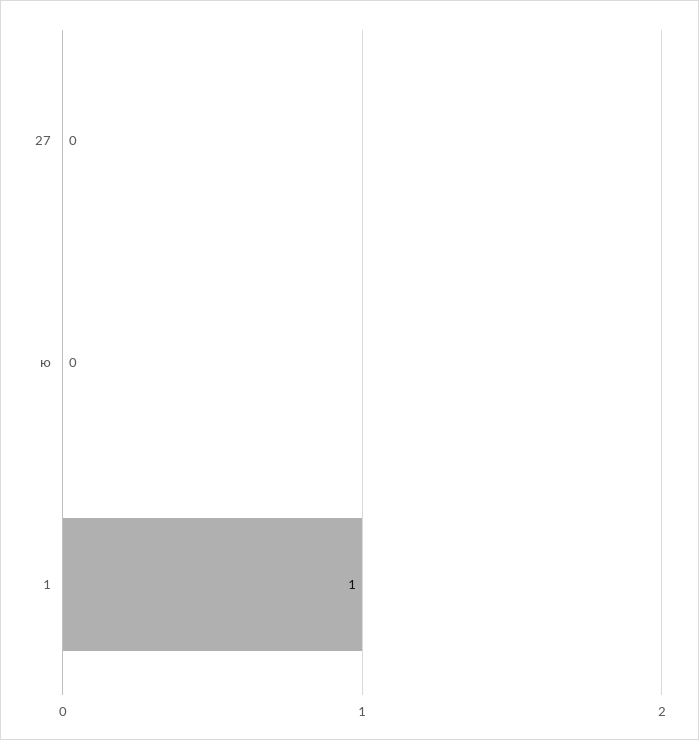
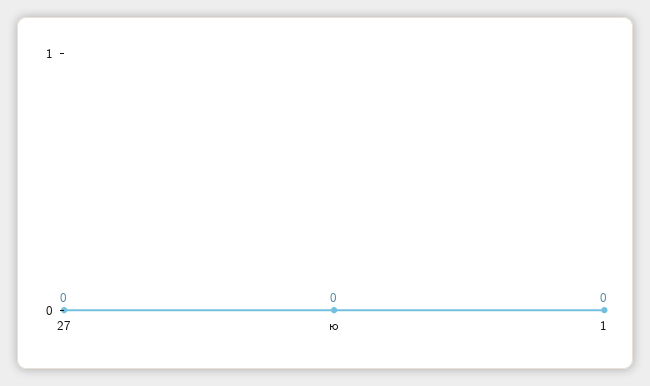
  {
    "27": 0,
    "ю": 0,
-   "1": 1
+   "1": 0
  }

